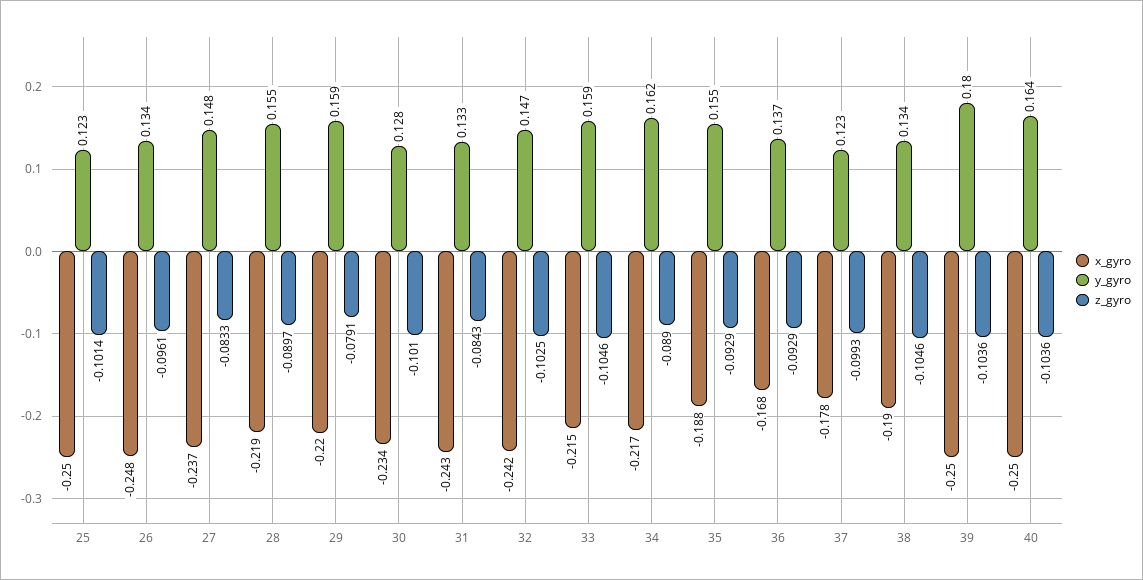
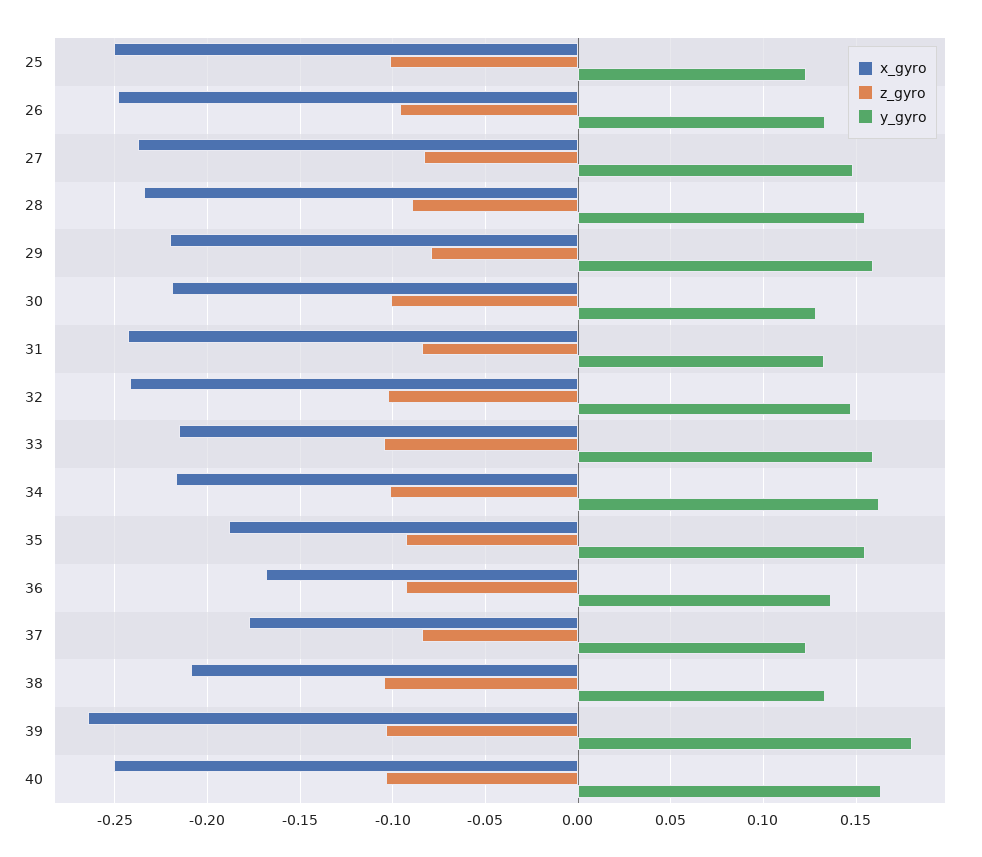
  {
    "x_gyro": {
      "25": -0.25,
      "26": -0.248,
      "27": -0.237,
-     "28": -0.219,
+     "28": -0.235,
      "29": -0.22,
-     "30": -0.234,
+     "30": -0.22,
      "31": -0.243,
      "32": -0.242,
      "33": -0.215,
      "34": -0.217,
      "35": -0.188,
      "36": -0.168,
      "37": -0.178,
-     "38": -0.19,
+     "38": -0.21,
-     "39": -0.25,
+     "39": -0.265,
      "40": -0.25
    },
    "y_gyro": {
      "25": 0.123,
      "26": 0.134,
      "27": 0.148,
      "28": 0.155,
      "29": 0.159,
      "30": 0.128,
      "31": 0.133,
      "32": 0.147,
      "33": 0.159,
      "34": 0.162,
      "35": 0.155,
      "36": 0.137,
      "37": 0.123,
      "38": 0.134,
      "39": 0.18,
      "40": 0.164
    },
    "z_gyro": {
      "25": -0.1014,
      "26": -0.0961,
      "27": -0.0833,
      "28": -0.0897,
      "29": -0.0791,
      "30": -0.101,
      "31": -0.0843,
      "32": -0.1025,
      "33": -0.1046,
-     "34": -0.089,
+     "34": -0.1,
      "35": -0.0929,
      "36": -0.0929,
-     "37": -0.0993,
+     "37": -0.085,
      "38": -0.1046,
      "39": -0.1036,
      "40": -0.1036
    }
  }

